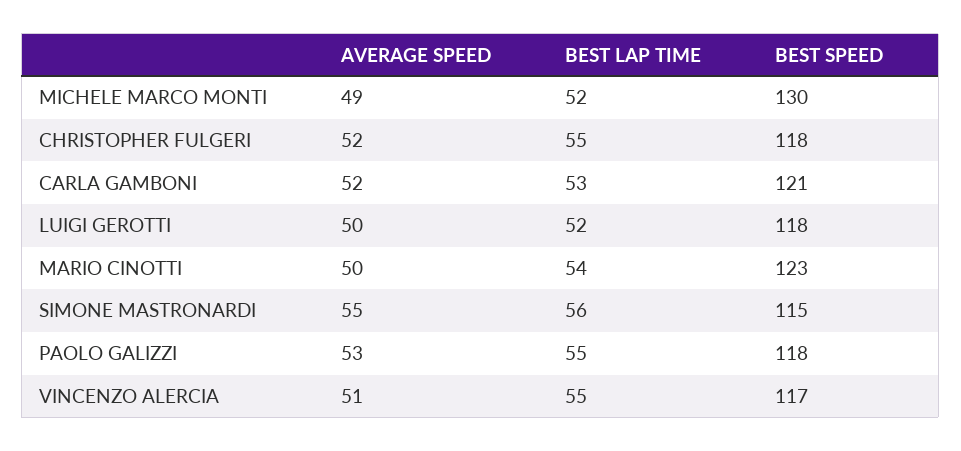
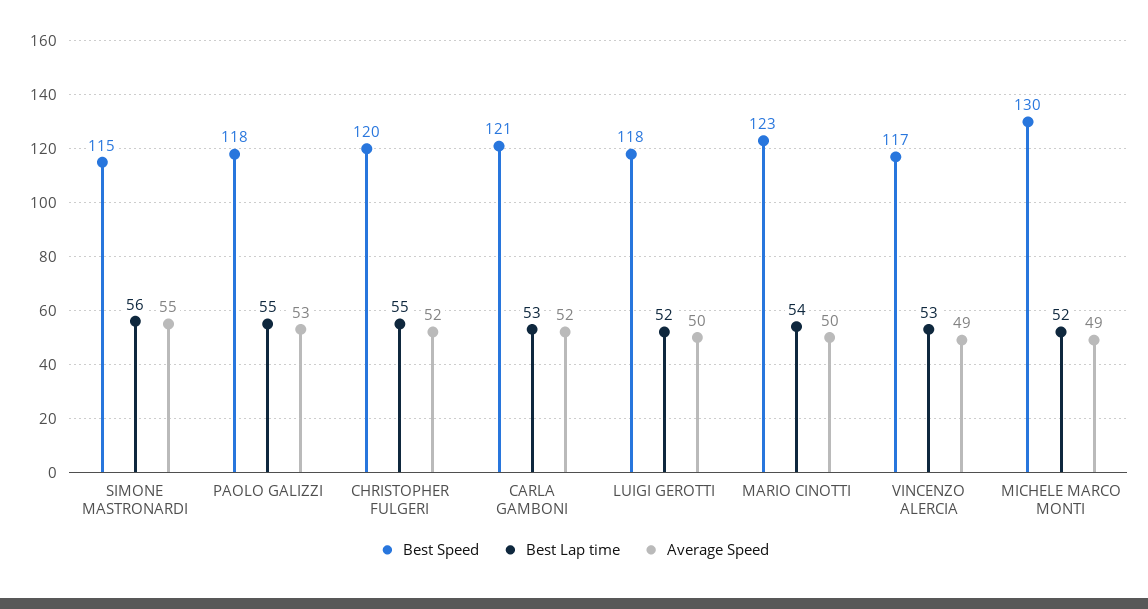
  {
    "AVERAGE SPEED": {
      "MICHELE MARCO MONTI": 49,
      "CHRISTOPHER FULGERI": 52,
      "CARLA GAMBONI": 52,
      "LUIGI GEROTTI": 50,
      "MARIO CINOTTI": 50,
      "SIMONE MASTRONARDI": 55,
      "PAOLO GALIZZI": 53,
-     "VINCENZO ALERCIA": 51
+     "VINCENZO ALERCIA": 49
    },
    "BEST LAP TIME": {
      "MICHELE MARCO MONTI": 52,
      "CHRISTOPHER FULGERI": 55,
      "CARLA GAMBONI": 53,
      "LUIGI GEROTTI": 52,
      "MARIO CINOTTI": 54,
      "SIMONE MASTRONARDI": 56,
      "PAOLO GALIZZI": 55,
-     "VINCENZO ALERCIA": 55
+     "VINCENZO ALERCIA": 53
    },
    "BEST SPEED": {
      "MICHELE MARCO MONTI": 130,
-     "CHRISTOPHER FULGERI": 118,
+     "CHRISTOPHER FULGERI": 120,
      "CARLA GAMBONI": 121,
      "LUIGI GEROTTI": 118,
      "MARIO CINOTTI": 123,
      "SIMONE MASTRONARDI": 115,
      "PAOLO GALIZZI": 118,
      "VINCENZO ALERCIA": 117
    }
  }

